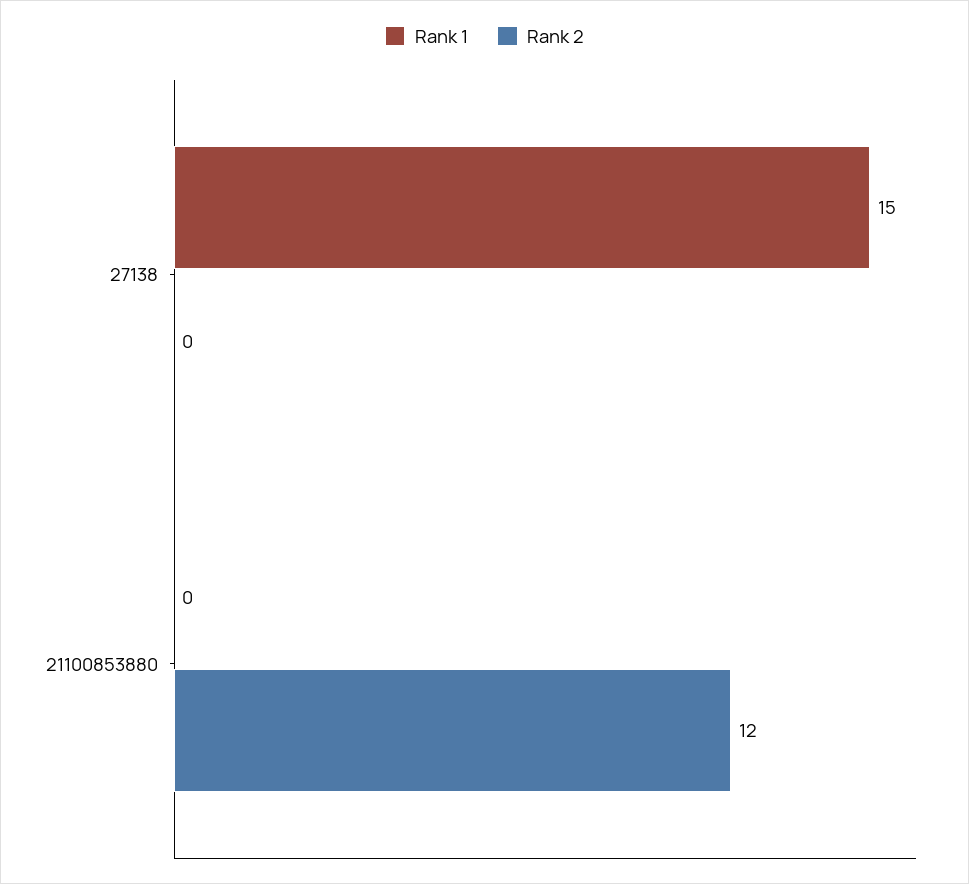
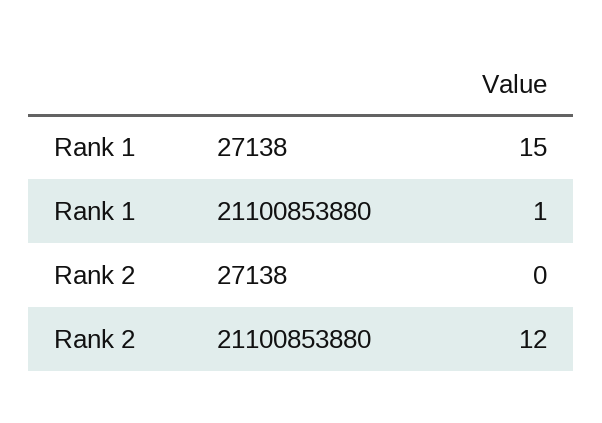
  {
    "Rank 1": {
      "27138": 15,
-     "21100853880": 0
+     "21100853880": 1
    },
    "Rank 2": {
      "27138": 0,
      "21100853880": 12
    }
  }

